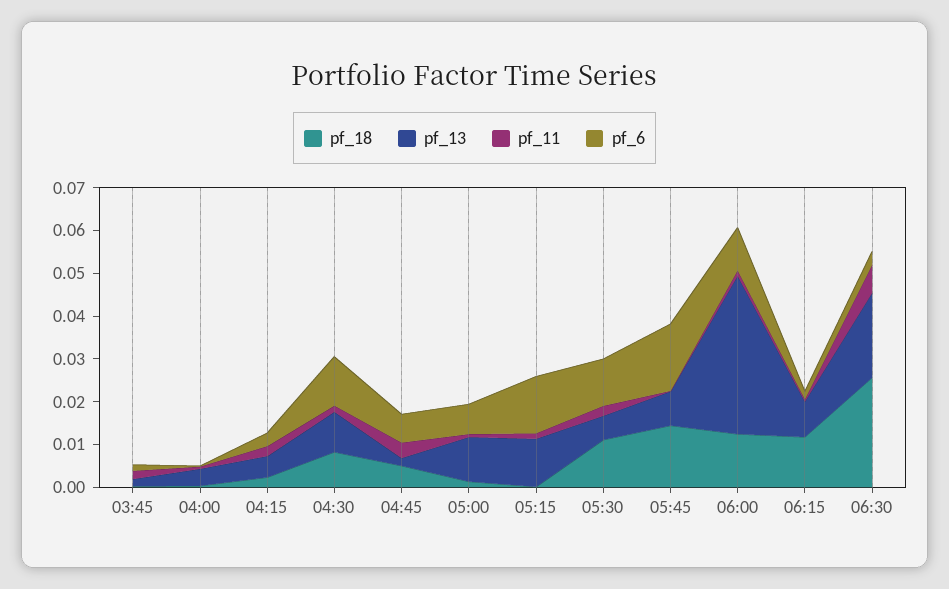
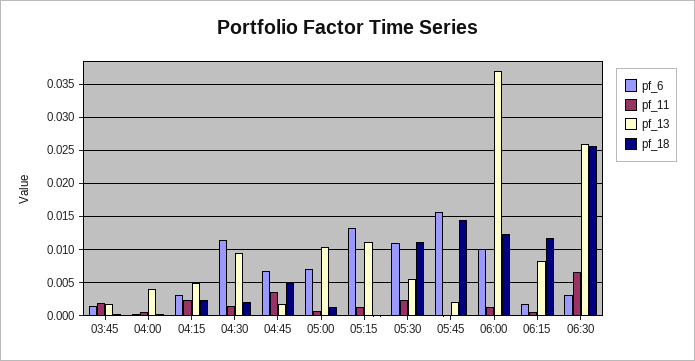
  {
    "pf_18": {
      "03:45": 0,
      "04:00": 0,
      "04:15": 0.002,
-     "04:30": 0.008,
+     "04:30": 0.002,
      "04:45": 0.005,
      "05:00": 0.001,
      "05:15": 0,
      "05:30": 0.011,
      "05:45": 0.014,
      "06:00": 0.012,
      "06:15": 0.012,
      "06:30": 0.026
    },
    "pf_13": {
      "03:45": 0.002,
      "04:00": 0.004,
      "04:15": 0.005,
      "04:30": 0.009,
      "04:45": 0.002,
      "05:00": 0.01,
      "05:15": 0.011,
      "05:30": 0.006,
-     "05:45": 0.008,
+     "05:45": 0.002,
      "06:00": 0.037,
      "06:15": 0.008,
-     "06:30": 0.02
+     "06:30": 0.026
    },
    "pf_11": {
      "03:45": 0.002,
      "04:00": 0.001,
      "04:15": 0.002,
      "04:30": 0.002,
      "04:45": 0.004,
      "05:00": 0.001,
      "05:15": 0.001,
      "05:30": 0.002,
      "05:45": 0,
      "06:00": 0.001,
      "06:15": 0.001,
      "06:30": 0.007
    },
    "pf_6": {
      "03:45": 0.002,
      "04:00": 0,
      "04:15": 0.003,
      "04:30": 0.011,
      "04:45": 0.007,
      "05:00": 0.007,
      "05:15": 0.013,
      "05:30": 0.011,
      "05:45": 0.016,
      "06:00": 0.01,
      "06:15": 0.002,
      "06:30": 0.003
    }
  }

